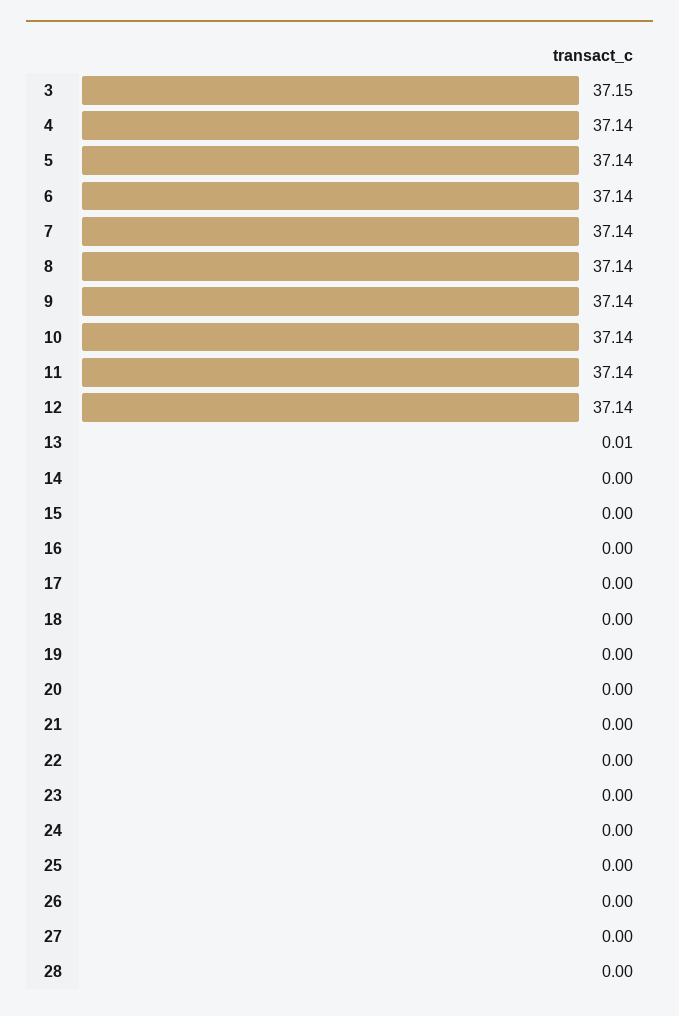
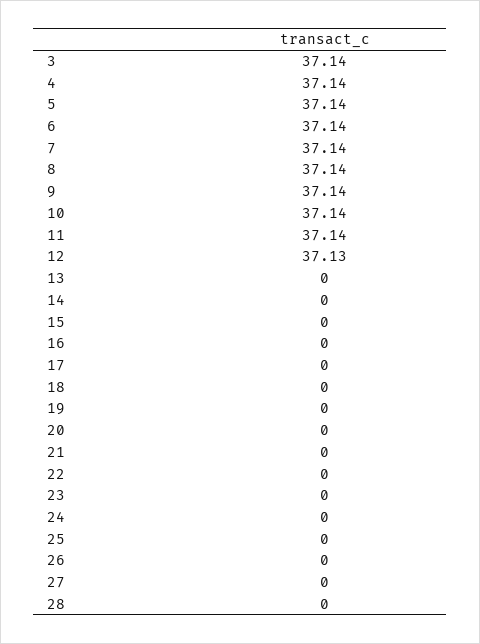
  {
-   "3": 37.15,
+   "3": 37.14,
    "4": 37.14,
    "5": 37.14,
    "6": 37.14,
    "7": 37.14,
    "8": 37.14,
    "9": 37.14,
    "10": 37.14,
    "11": 37.14,
-   "12": 37.14,
+   "12": 37.13,
-   "13": 0.01,
+   "13": 0,
    "14": 0,
    "15": 0,
    "16": 0,
    "17": 0,
    "18": 0,
    "19": 0,
    "20": 0,
    "21": 0,
    "22": 0,
    "23": 0,
    "24": 0,
    "25": 0,
    "26": 0,
    "27": 0,
    "28": 0
  }

